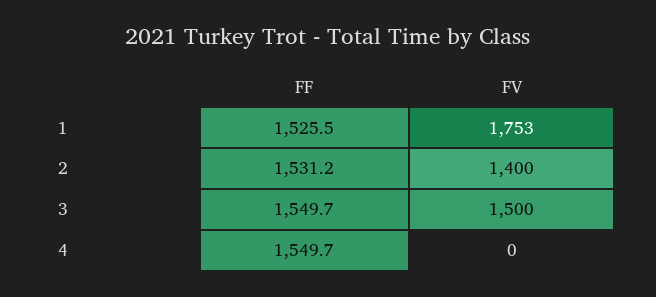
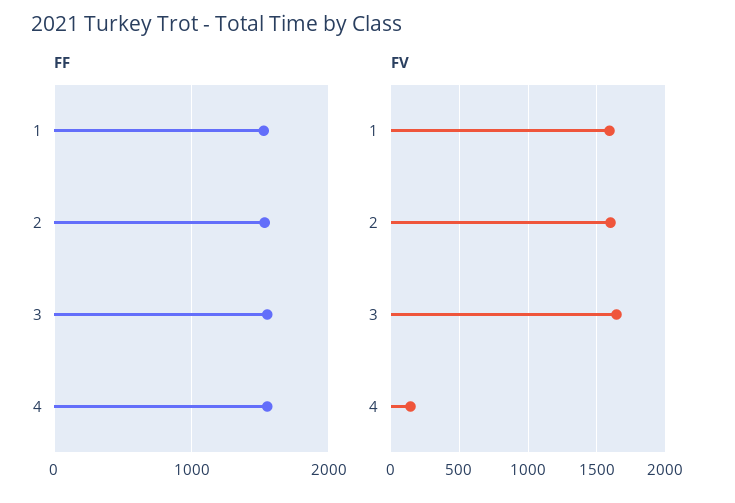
  {
    "FF": {
      "1": 1525.5,
      "2": 1531.2,
      "3": 1549.7,
      "4": 1549.7
    },
    "FV": {
-     "1": 1753,
+     "1": 1600,
-     "2": 1400,
+     "2": 1600,
-     "3": 1500,
+     "3": 1650,
-     "4": 0
+     "4": 150
    }
  }

